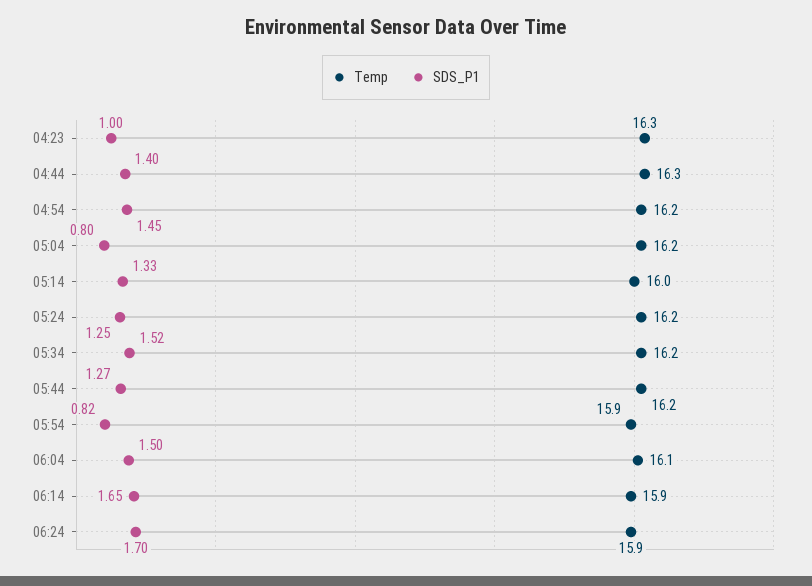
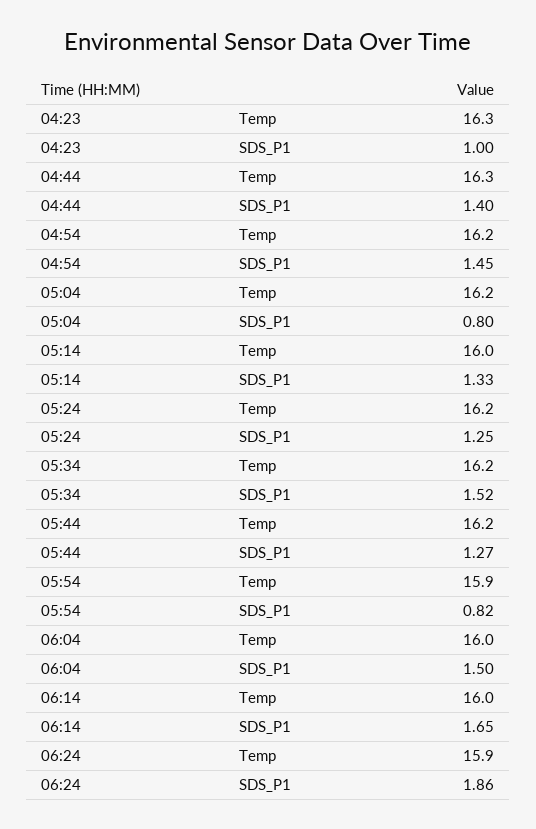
  {
    "Temp": {
      "04:23": 16.3,
      "04:44": 16.3,
      "04:54": 16.2,
      "05:04": 16.2,
      "05:14": 16,
      "05:24": 16.2,
      "05:34": 16.2,
      "05:44": 16.2,
      "05:54": 15.9,
-     "06:04": 16.1,
+     "06:04": 16,
-     "06:14": 15.9,
+     "06:14": 16,
      "06:24": 15.9
    },
    "SDS_P1": {
      "04:23": 1,
      "04:44": 1.4,
      "04:54": 1.45,
      "05:04": 0.8,
      "05:14": 1.33,
      "05:24": 1.25,
      "05:34": 1.52,
      "05:44": 1.27,
      "05:54": 0.82,
      "06:04": 1.5,
      "06:14": 1.65,
-     "06:24": 1.7
+     "06:24": 1.86
    }
  }

